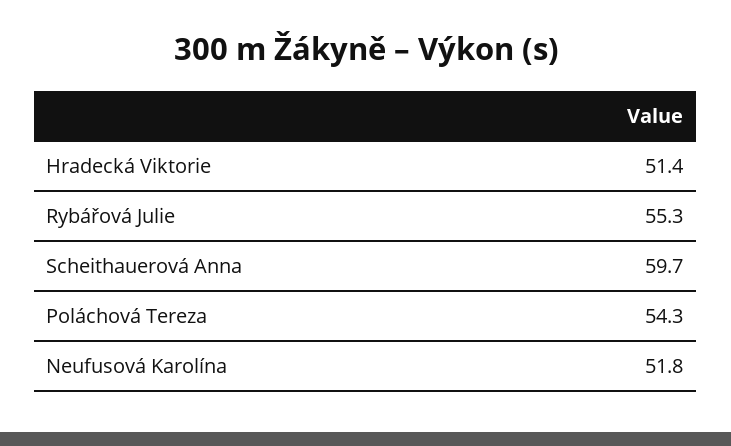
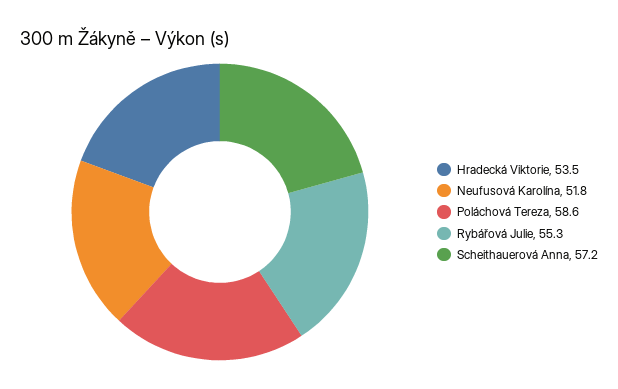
  {
-   "Hradecká Viktorie": 51.4,
+   "Hradecká Viktorie": 53.5,
    "Rybářová Julie": 55.3,
-   "Scheithauerová Anna": 59.7,
+   "Scheithauerová Anna": 57.2,
-   "Poláchová Tereza": 54.3,
+   "Poláchová Tereza": 58.6,
    "Neufusová Karolína": 51.8
  }

